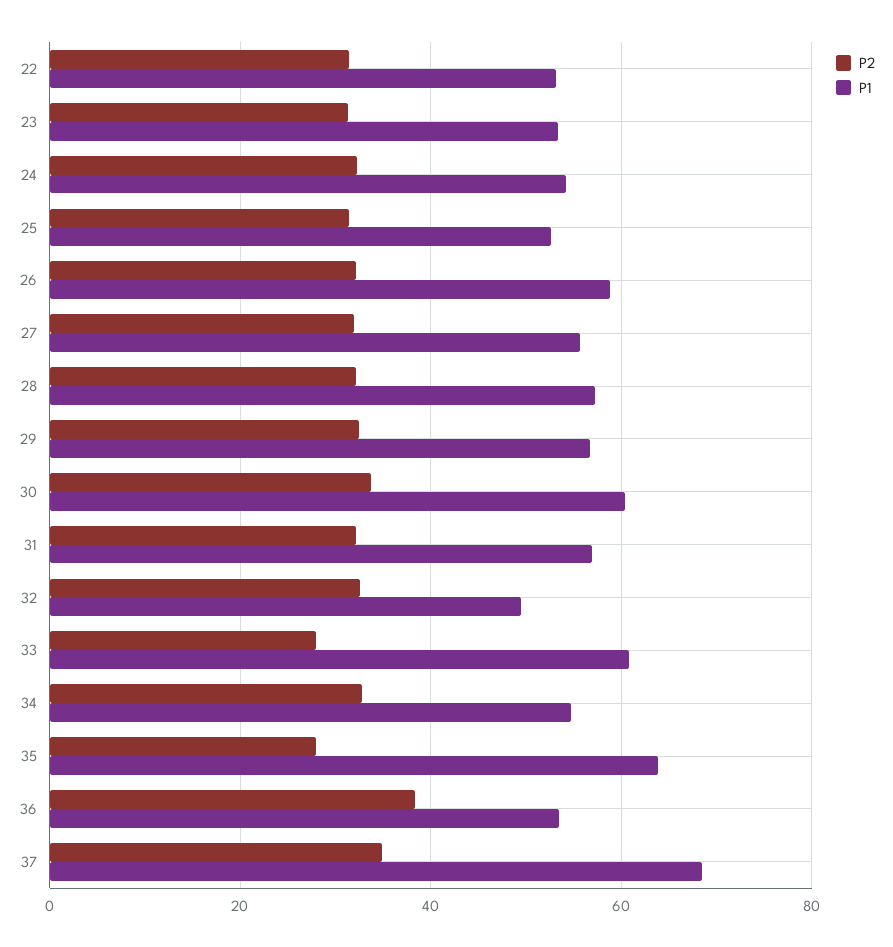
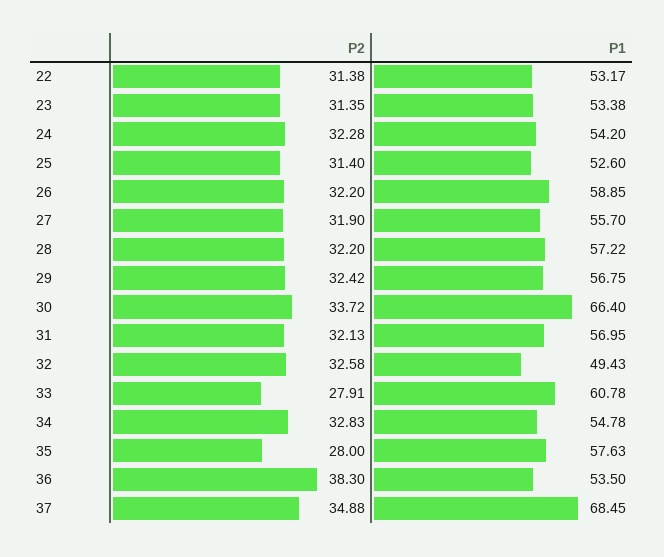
  {
    "P2": {
      "22": 31.38,
      "23": 31.35,
      "24": 32.28,
      "25": 31.4,
      "26": 32.2,
      "27": 31.9,
      "28": 32.2,
      "29": 32.42,
      "30": 33.72,
      "31": 32.13,
      "32": 32.58,
      "33": 27.91,
      "34": 32.83,
      "35": 28,
      "36": 38.3,
      "37": 34.88
    },
    "P1": {
      "22": 53.17,
      "23": 53.38,
      "24": 54.2,
      "25": 52.6,
      "26": 58.85,
      "27": 55.7,
      "28": 57.22,
      "29": 56.75,
-     "30": 60,
+     "30": 66.4,
      "31": 56.95,
      "32": 49.43,
      "33": 60.78,
      "34": 54.78,
-     "35": 64,
+     "35": 57.63,
      "36": 53.5,
      "37": 68.45
    }
  }

